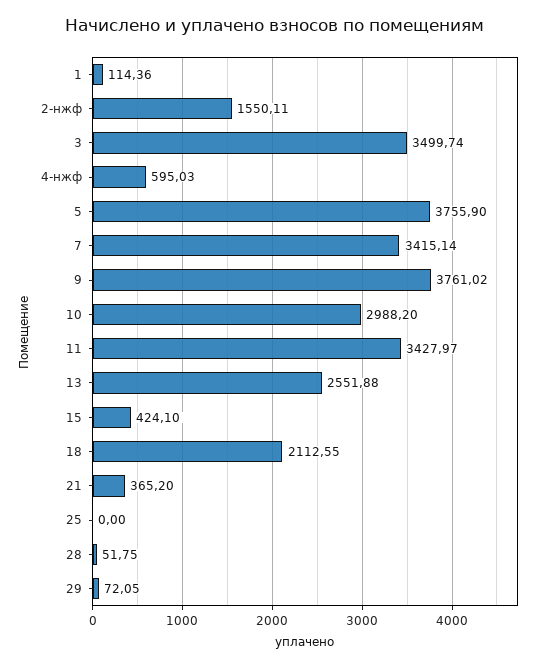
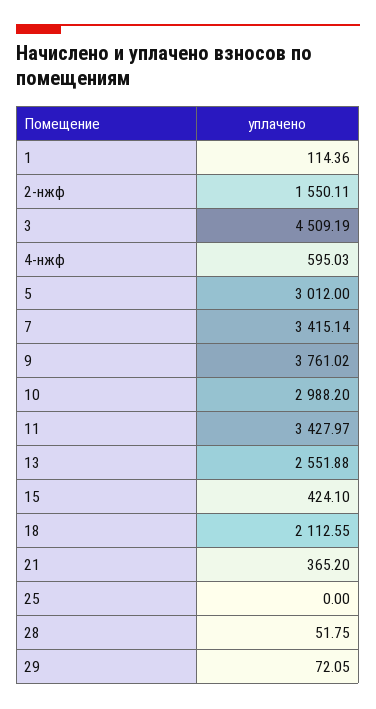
  {
    "1": 114.36,
    "2-нжф": 1550.11,
-   "3": 3499.74,
+   "3": 4509.19,
    "4-нжф": 595.03,
-   "5": 3755.9,
+   "5": 3012,
    "7": 3415.14,
    "9": 3761.02,
    "10": 2988.2,
    "11": 3427.97,
    "13": 2551.88,
    "15": 424.1,
    "18": 2112.55,
    "21": 365.2,
    "25": 0,
    "28": 51.75,
    "29": 72.05
  }

